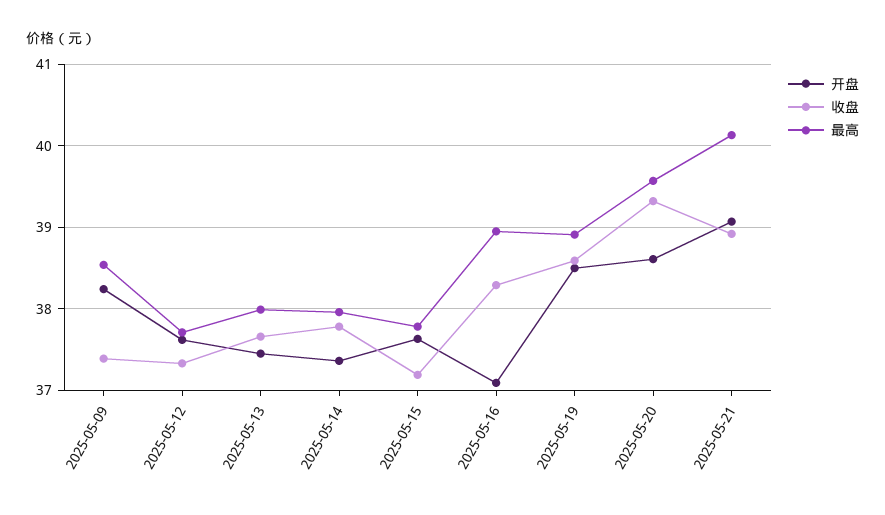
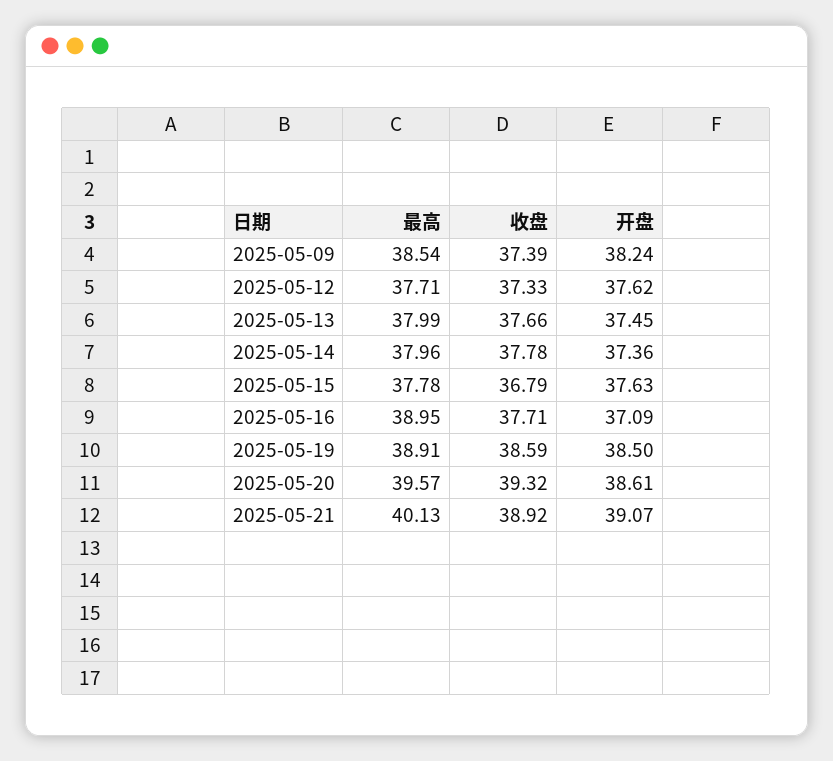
  {
    "开盘": {
      "2025-05-09": 38.24,
      "2025-05-12": 37.62,
      "2025-05-13": 37.45,
      "2025-05-14": 37.36,
      "2025-05-15": 37.63,
      "2025-05-16": 37.09,
      "2025-05-19": 38.5,
      "2025-05-20": 38.61,
      "2025-05-21": 39.07
    },
    "收盘": {
      "2025-05-09": 37.39,
      "2025-05-12": 37.33,
      "2025-05-13": 37.66,
      "2025-05-14": 37.78,
-     "2025-05-15": 37.2,
+     "2025-05-15": 36.79,
-     "2025-05-16": 38.3,
+     "2025-05-16": 37.71,
      "2025-05-19": 38.59,
      "2025-05-20": 39.32,
      "2025-05-21": 38.92
    },
    "最高": {
      "2025-05-09": 38.54,
      "2025-05-12": 37.71,
      "2025-05-13": 37.99,
      "2025-05-14": 37.96,
      "2025-05-15": 37.78,
      "2025-05-16": 38.95,
      "2025-05-19": 38.91,
      "2025-05-20": 39.57,
      "2025-05-21": 40.13
    }
  }

